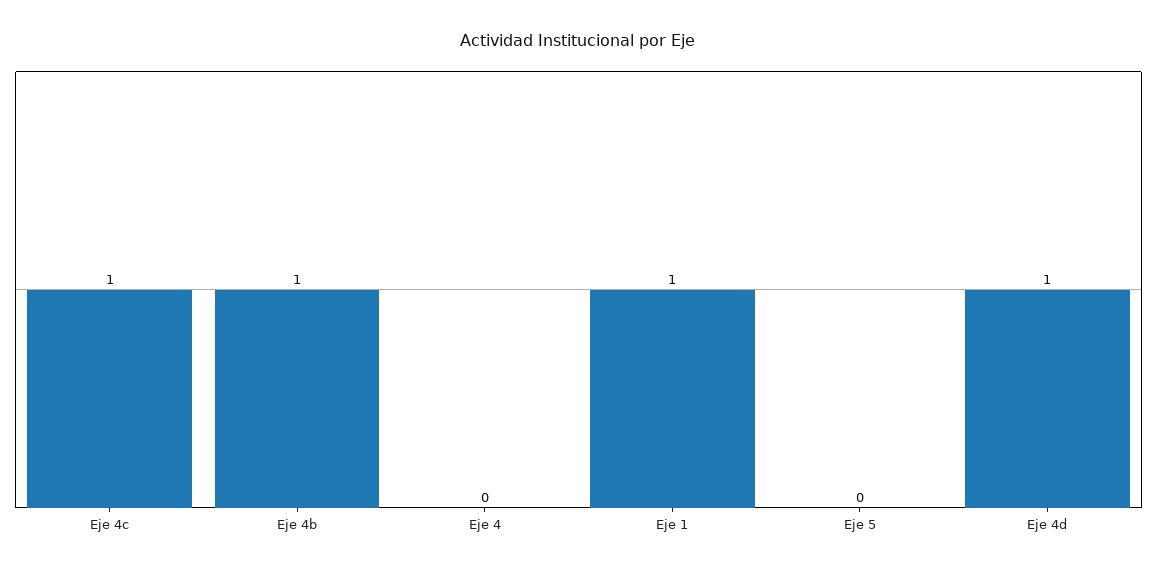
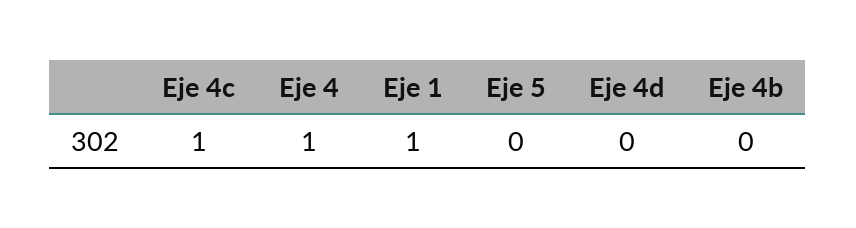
  {
    "Eje 4c": 1,
-   "Eje 4b": 1,
+   "Eje 4b": 0,
-   "Eje 4": 0,
+   "Eje 4": 1,
    "Eje 1": 1,
    "Eje 5": 0,
-   "Eje 4d": 1
+   "Eje 4d": 0
  }

